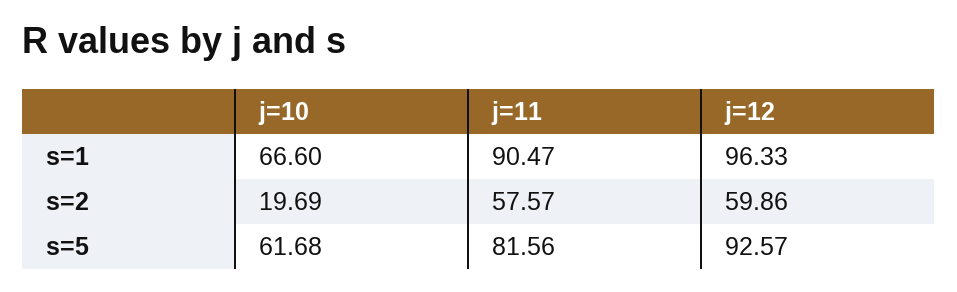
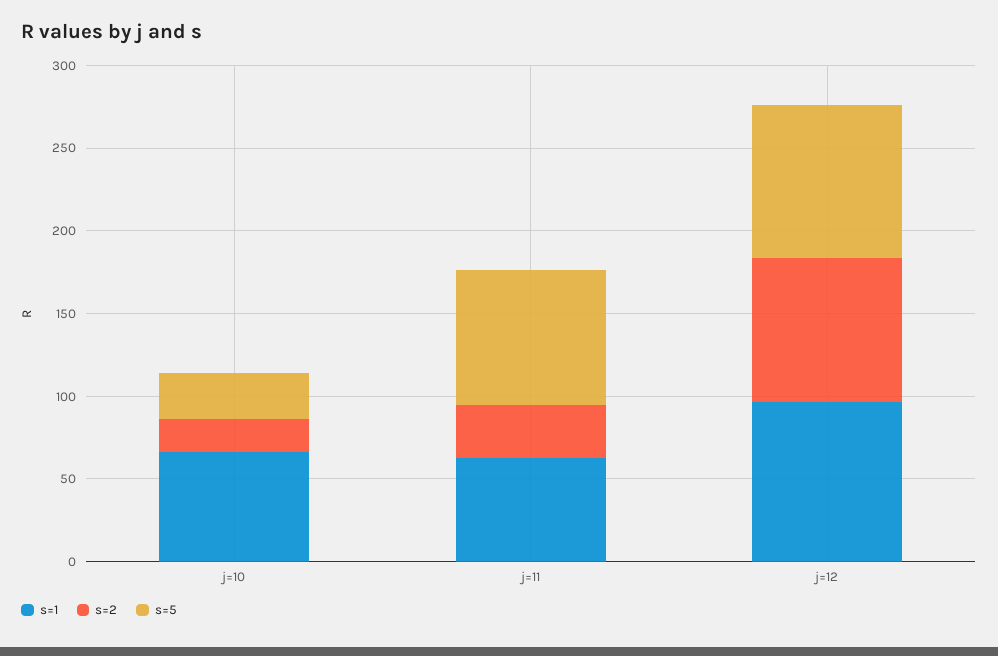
  {
    "s=1": {
      "j=10": 66.6,
-     "j=11": 90.47,
+     "j=11": 60,
      "j=12": 96.33
    },
    "s=2": {
      "j=10": 19.69,
-     "j=11": 57.57,
+     "j=11": 30,
-     "j=12": 59.86
+     "j=12": 90
    },
    "s=5": {
-     "j=10": 61.68,
+     "j=10": 30,
      "j=11": 81.56,
      "j=12": 92.57
    }
  }

